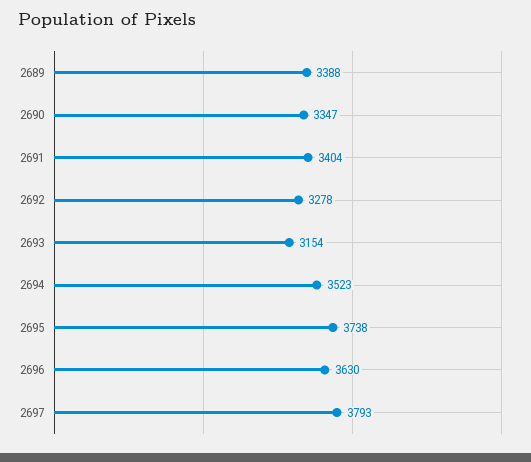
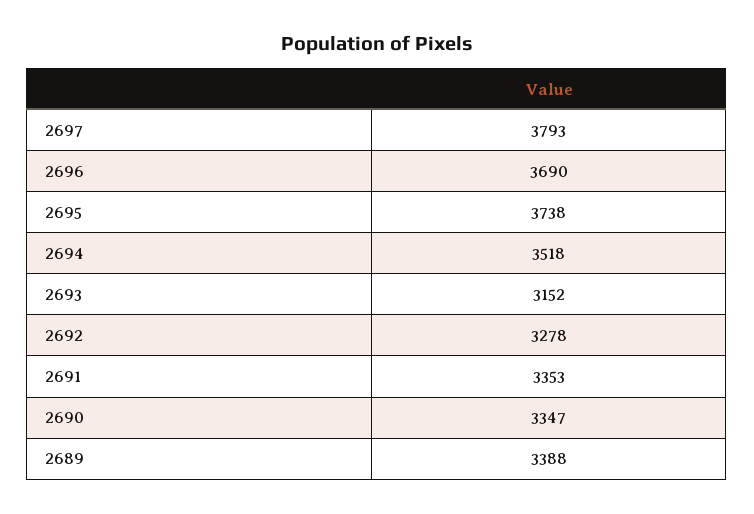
  {
    "2689": 3388,
    "2690": 3347,
-   "2691": 3404,
+   "2691": 3353,
    "2692": 3278,
-   "2693": 3154,
+   "2693": 3152,
-   "2694": 3523,
+   "2694": 3518,
    "2695": 3738,
-   "2696": 3630,
+   "2696": 3690,
    "2697": 3793
  }

